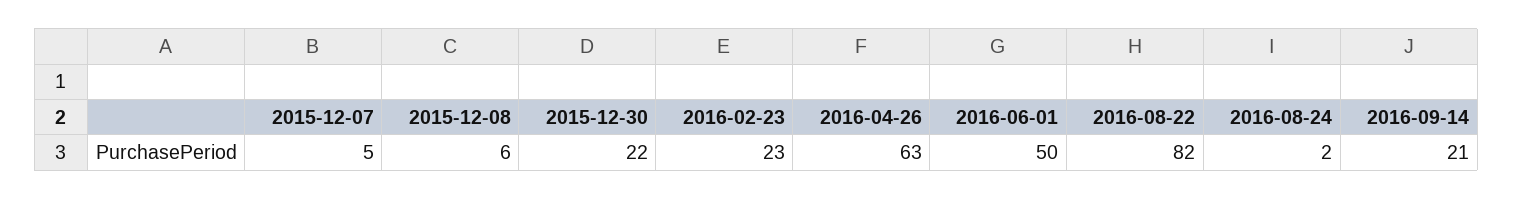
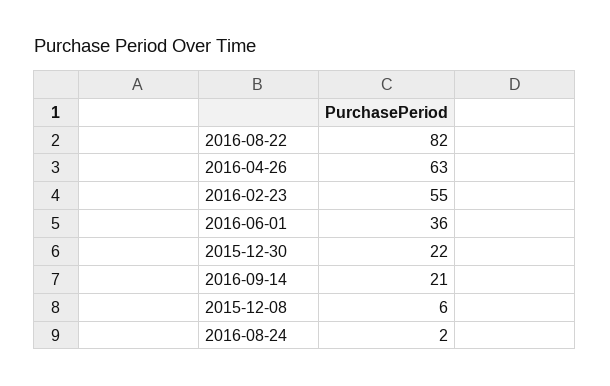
  {
-   "2015-12-07": 5,
    "2015-12-08": 6,
    "2015-12-30": 22,
-   "2016-02-23": 23,
+   "2016-02-23": 55,
    "2016-04-26": 63,
-   "2016-06-01": 50,
+   "2016-06-01": 36,
    "2016-08-22": 82,
    "2016-08-24": 2,
    "2016-09-14": 21
  }

